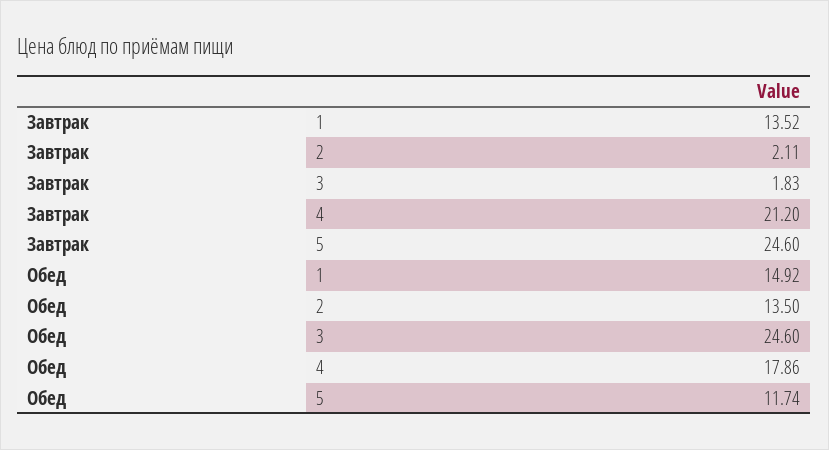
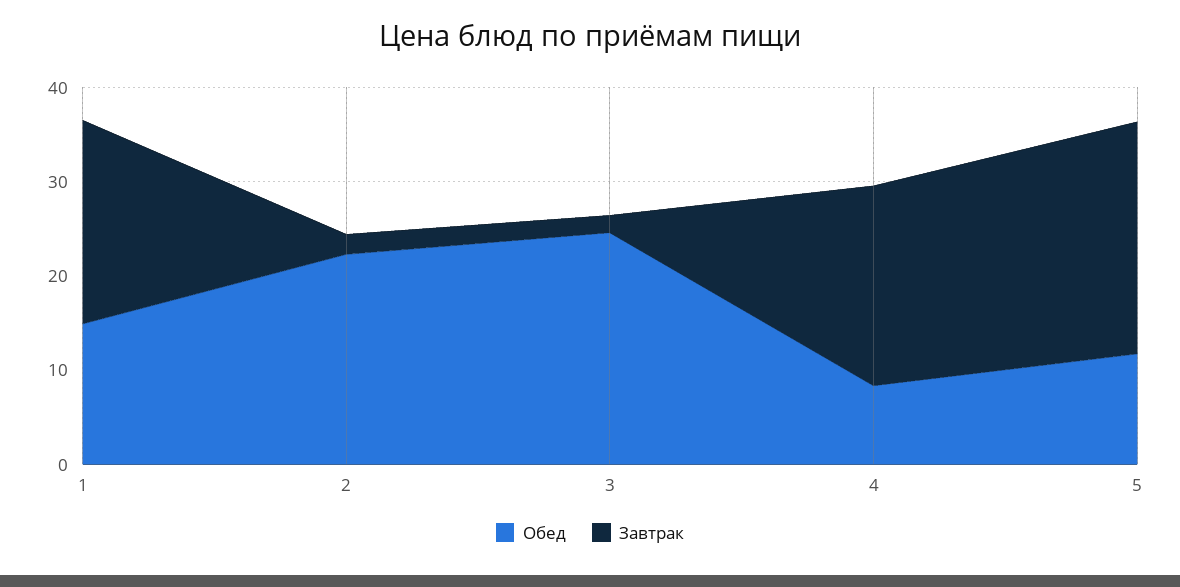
  {
    "Завтрак": {
-     "1": 13.52,
+     "1": 22,
      "2": 2.11,
      "3": 1.83,
      "4": 21.2,
      "5": 24.6
    },
    "Обед": {
      "1": 14.92,
-     "2": 13.5,
+     "2": 22,
      "3": 24.6,
-     "4": 17.86,
+     "4": 8,
      "5": 11.74
    }
  }

